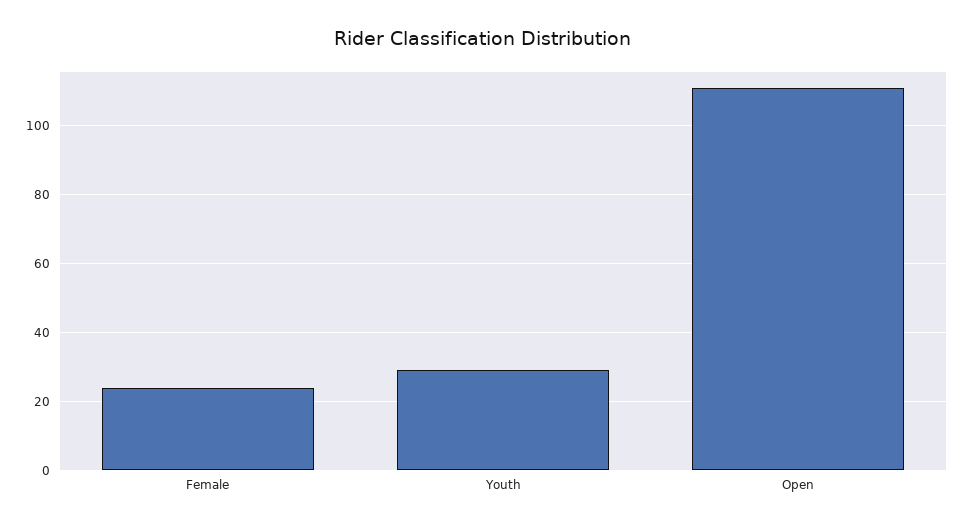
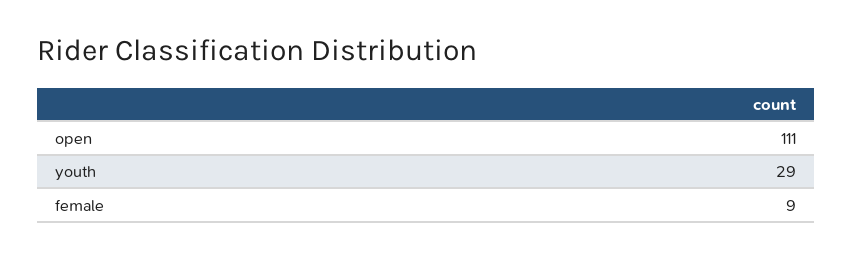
  {
-   "Female": 25,
+   "Female": 9,
    "Youth": 29,
    "Open": 111
  }

